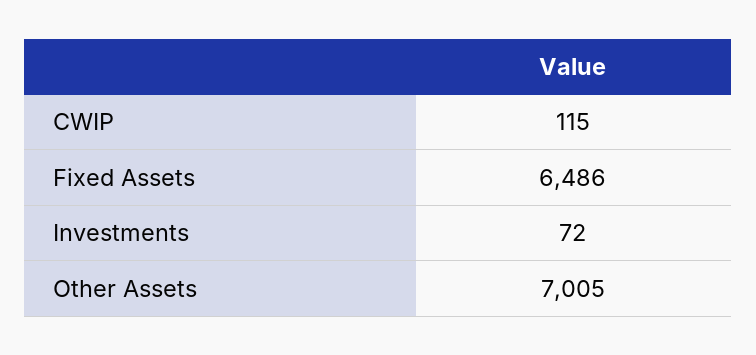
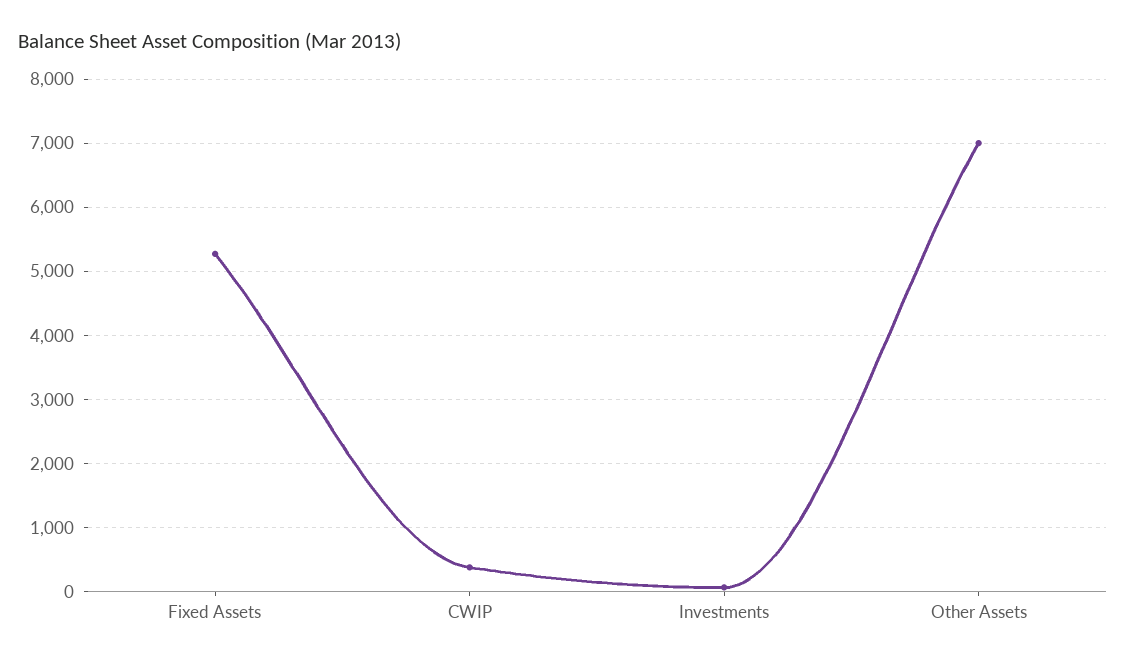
  {
-   "CWIP": 115,
+   "CWIP": 400,
-   "Fixed Assets": 6486,
+   "Fixed Assets": 5300,
    "Investments": 72,
    "Other Assets": 7005
  }

